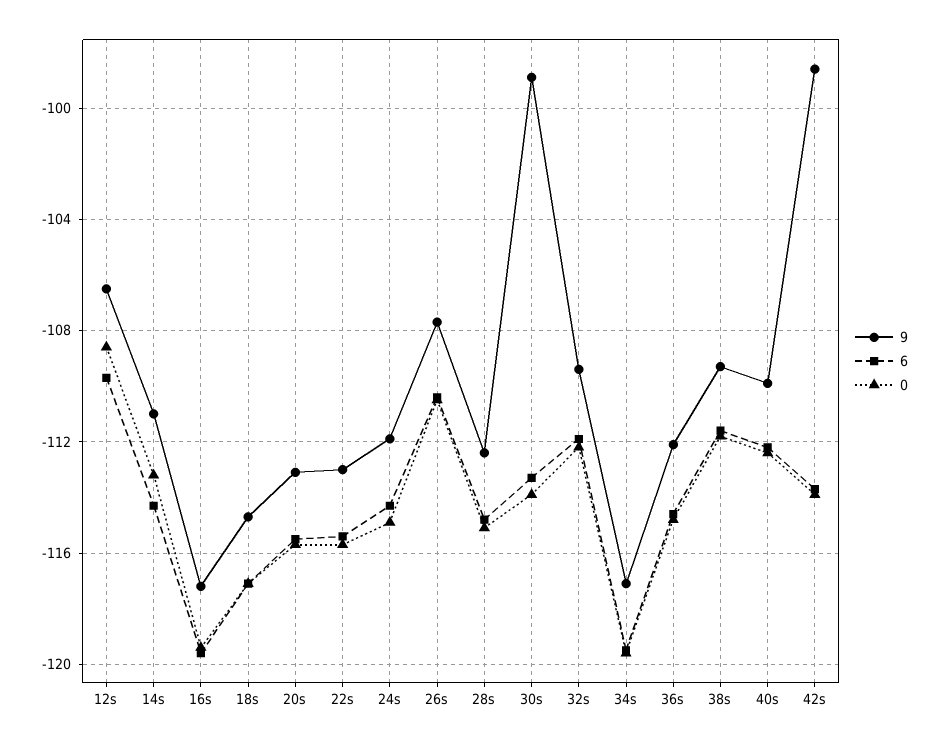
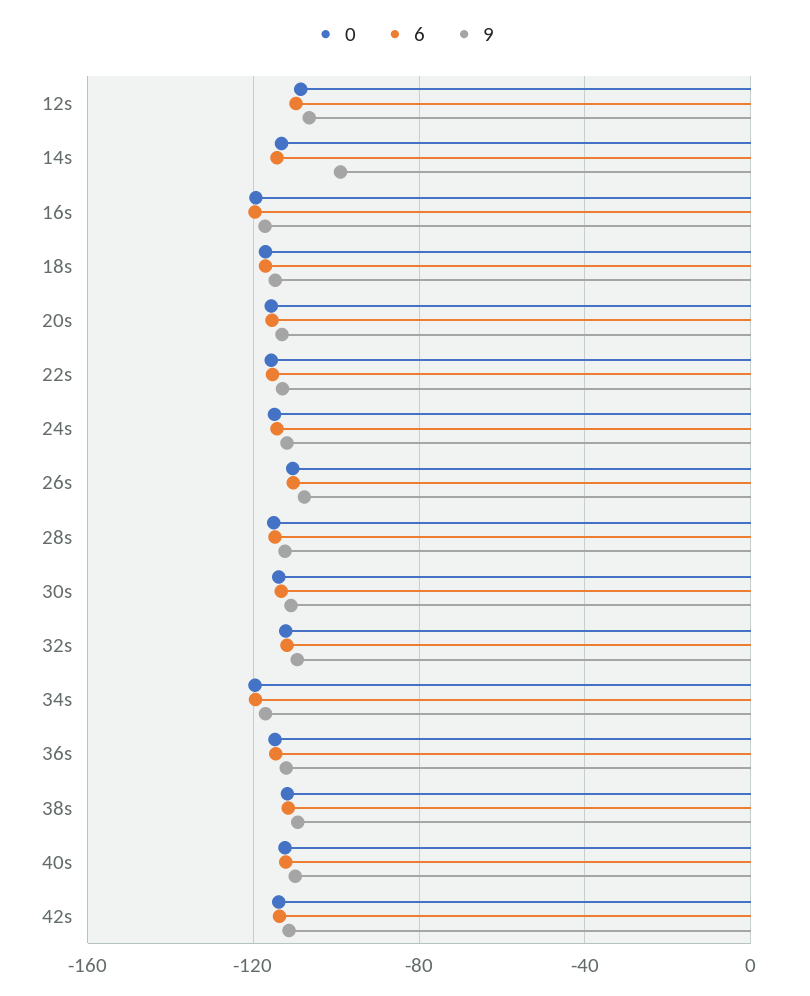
  {
    "9": {
      "12s": -106.5,
-     "14s": -111,
+     "14s": -100,
      "16s": -117,
      "18s": -114.5,
      "20s": -113,
      "22s": -113,
      "24s": -112,
      "26s": -107.5,
      "28s": -112.5,
-     "30s": -99,
+     "30s": -110,
      "32s": -109.5,
      "34s": -117,
      "36s": -112,
      "38s": -109.5,
      "40s": -110,
-     "42s": -98.5
+     "42s": -110
    },
    "6": {
      "12s": -109.5,
      "14s": -114.5,
      "16s": -119.5,
      "18s": -117,
      "20s": -115.5,
      "22s": -115.5,
      "24s": -114.5,
      "26s": -110.5,
      "28s": -115,
      "30s": -113.5,
      "32s": -112,
      "34s": -119.5,
      "36s": -114.5,
      "38s": -111.5,
      "40s": -112,
      "42s": -113.5
    },
    "0": {
      "12s": -108.5,
      "14s": -113,
      "16s": -119.5,
      "18s": -117,
      "20s": -115.5,
      "22s": -115.5,
      "24s": -115,
      "26s": -110.5,
      "28s": -115,
      "30s": -114,
      "32s": -112,
      "34s": -119.5,
      "36s": -115,
      "38s": -112,
      "40s": -112.5,
      "42s": -114
    }
  }

